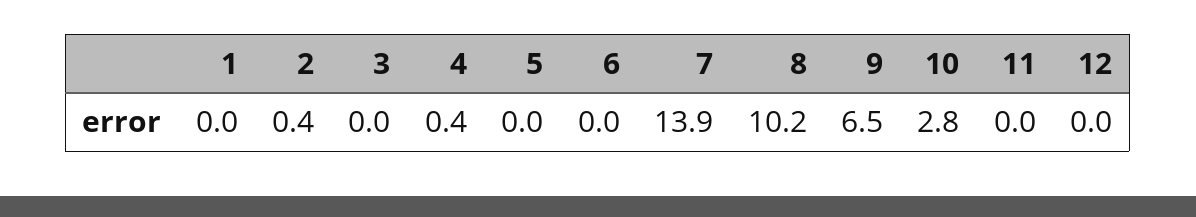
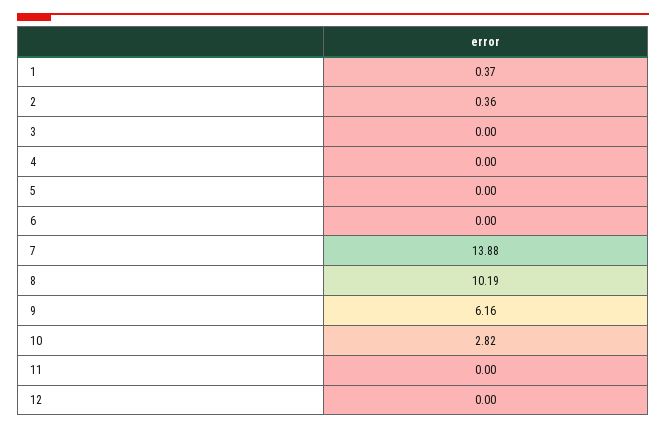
  {
-   "1": 0,
+   "1": 0.37,
    "2": 0.36,
    "3": 0,
-   "4": 0.4,
+   "4": 0,
    "5": 0,
    "6": 0,
    "7": 13.88,
    "8": 10.19,
-   "9": 6.5,
+   "9": 6.16,
    "10": 2.82,
    "11": 0,
    "12": 0
  }

